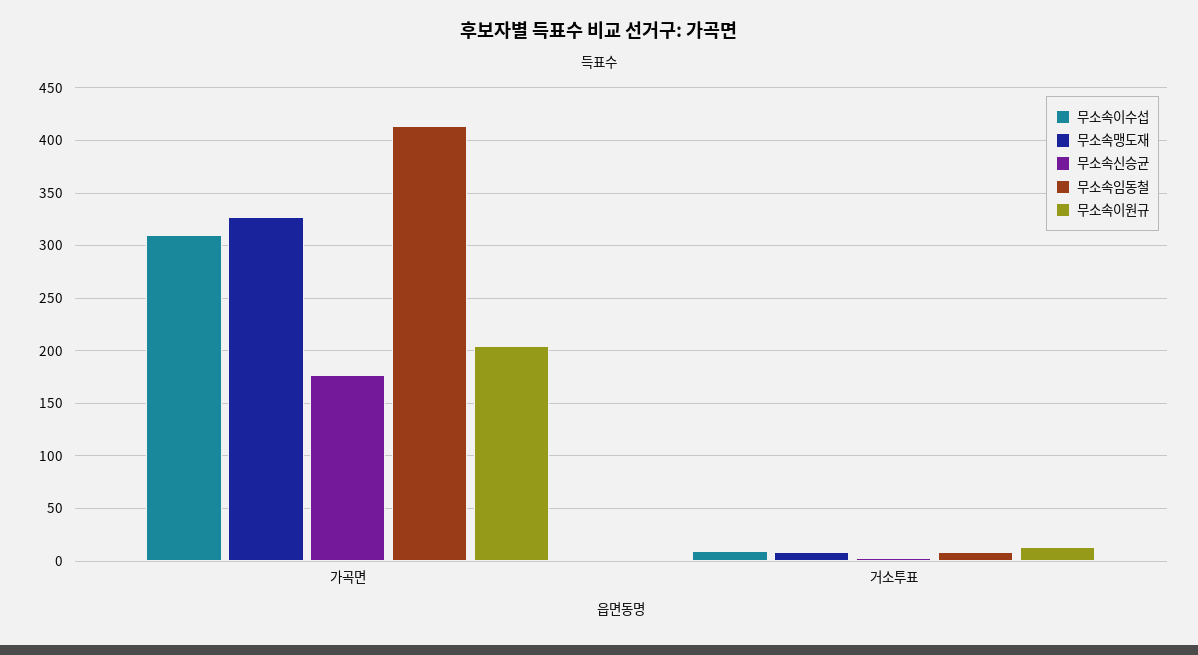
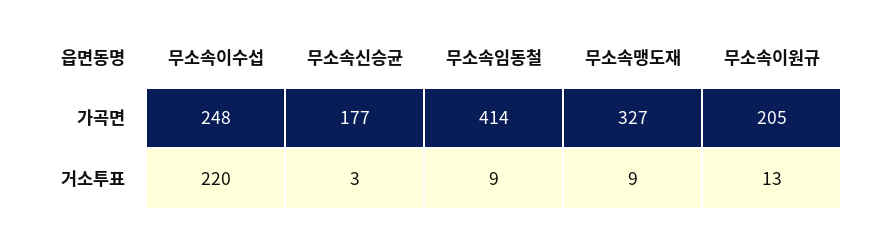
  {
    "무소속이수섭": {
-     "가곡면": 310,
+     "가곡면": 248,
-     "거소투표": 10
+     "거소투표": 220
    },
    "무소속맹도재": {
      "가곡면": 327,
      "거소투표": 9
    },
    "무소속신승균": {
      "가곡면": 177,
      "거소투표": 3
    },
    "무소속임동철": {
      "가곡면": 414,
      "거소투표": 9
    },
    "무소속이원규": {
      "가곡면": 205,
      "거소투표": 13
    }
  }

